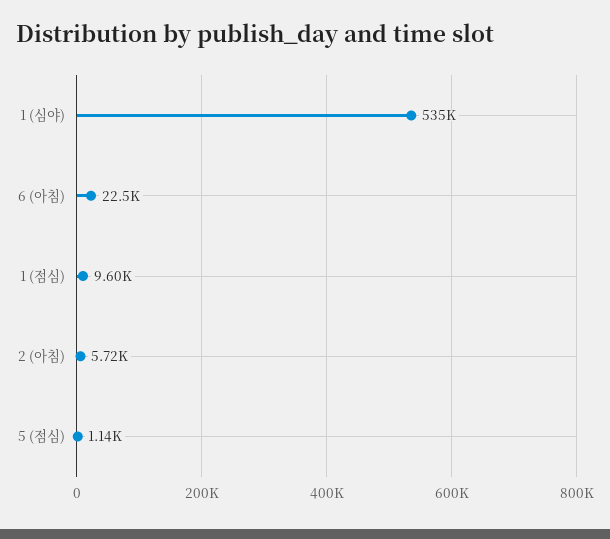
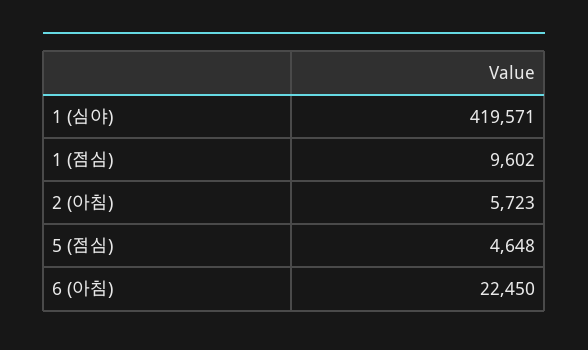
  {
-   "1 (심야)": 535000,
+   "1 (심야)": 419571,
    "6 (아침)": 22450,
    "1 (점심)": 9602,
    "2 (아침)": 5723,
-   "5 (점심)": 1140
+   "5 (점심)": 4648
  }

